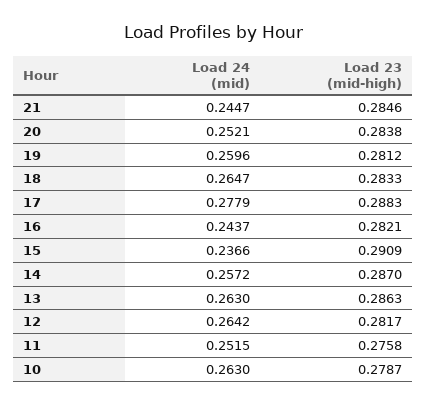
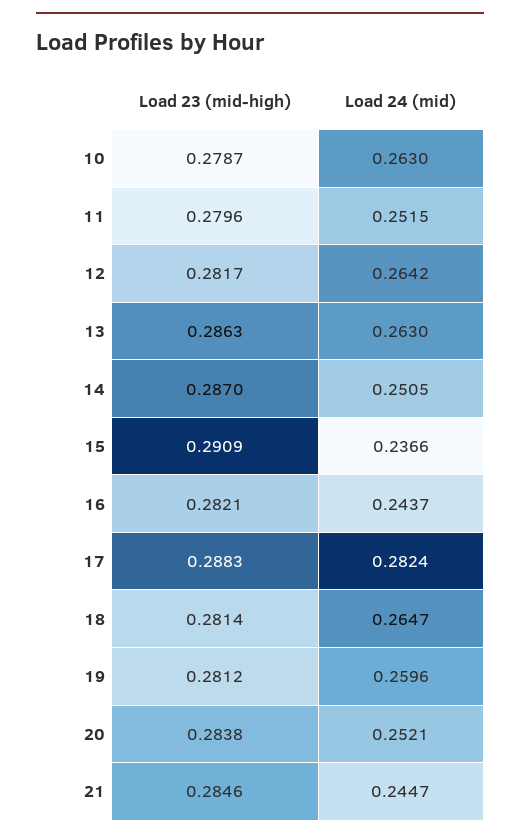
  {
    "Load 24 (mid)": {
      "21": 0.2447,
      "20": 0.2521,
      "19": 0.2596,
      "18": 0.2647,
-     "17": 0.2779,
+     "17": 0.2824,
      "16": 0.2437,
      "15": 0.2366,
-     "14": 0.2572,
+     "14": 0.2505,
      "13": 0.263,
      "12": 0.2642,
      "11": 0.2515,
      "10": 0.263
    },
    "Load 23 (mid-high)": {
      "21": 0.2846,
      "20": 0.2838,
      "19": 0.2812,
-     "18": 0.2833,
+     "18": 0.2814,
      "17": 0.2883,
      "16": 0.2821,
      "15": 0.2909,
      "14": 0.287,
      "13": 0.2863,
      "12": 0.2817,
-     "11": 0.2758,
+     "11": 0.2796,
      "10": 0.2787
    }
  }

